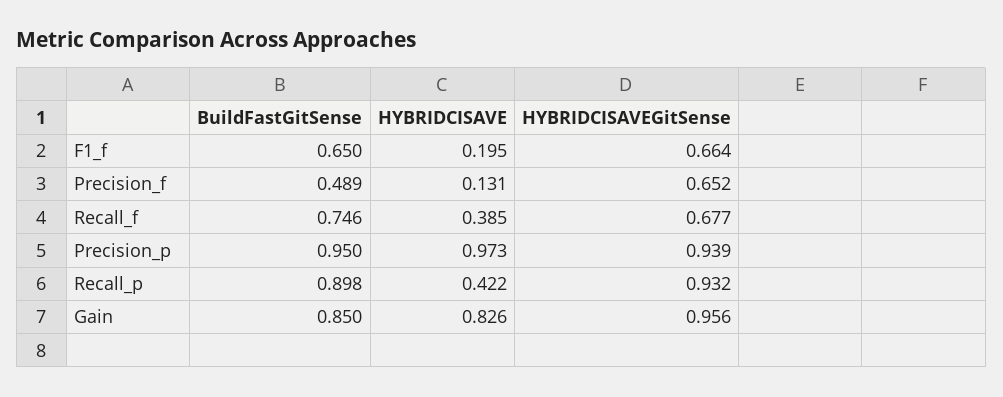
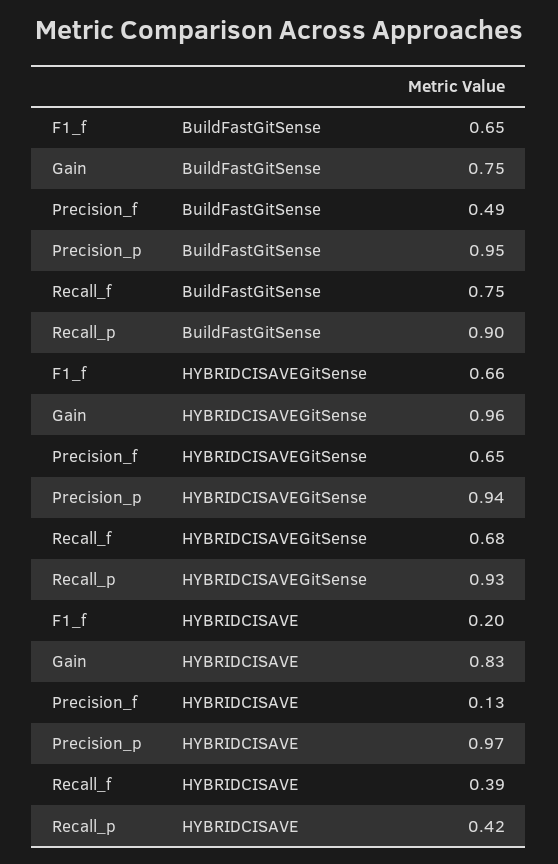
  {
    "BuildFastGitSense": {
      "F1_f": 0.65,
      "Precision_f": 0.489,
      "Recall_f": 0.746,
      "Precision_p": 0.95,
      "Recall_p": 0.898,
-     "Gain": 0.85
+     "Gain": 0.75
    },
    "HYBRIDCISAVE": {
      "F1_f": 0.195,
      "Precision_f": 0.131,
      "Recall_f": 0.385,
      "Precision_p": 0.973,
      "Recall_p": 0.422,
      "Gain": 0.826
    },
    "HYBRIDCISAVEGitSense": {
      "F1_f": 0.664,
      "Precision_f": 0.652,
      "Recall_f": 0.677,
      "Precision_p": 0.939,
      "Recall_p": 0.932,
      "Gain": 0.956
    }
  }

